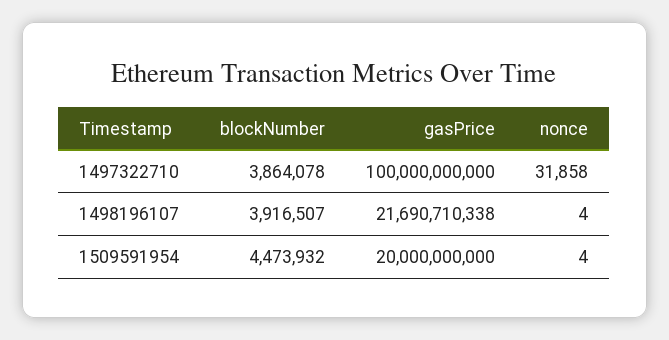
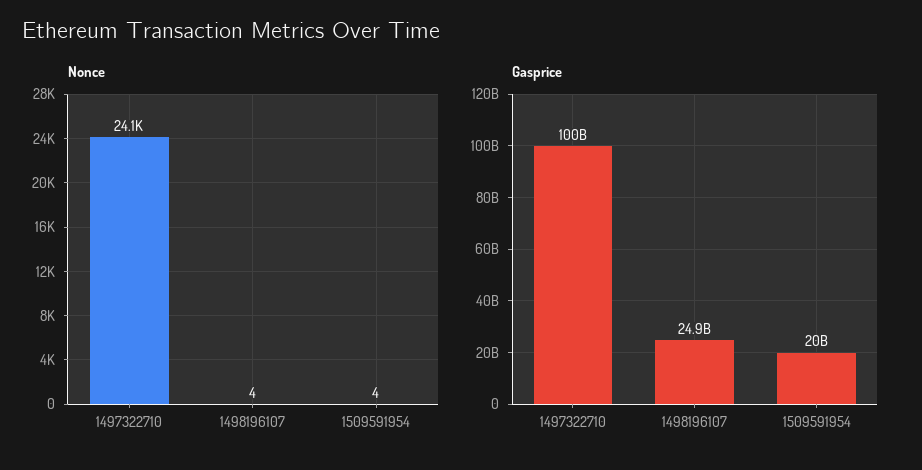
  {
-   "blockNumber": {
-     "1497322710": 3864078,
-     "1498196107": 3916507,
-     "1509591954": 4473932
-   },
    "gasPrice": {
      "1497322710": 100000000000,
-     "1498196107": 21690710338,
+     "1498196107": 24900000000,
      "1509591954": 20000000000
    },
    "nonce": {
-     "1497322710": 31858,
+     "1497322710": 24100,
      "1498196107": 4,
      "1509591954": 4
    }
  }

